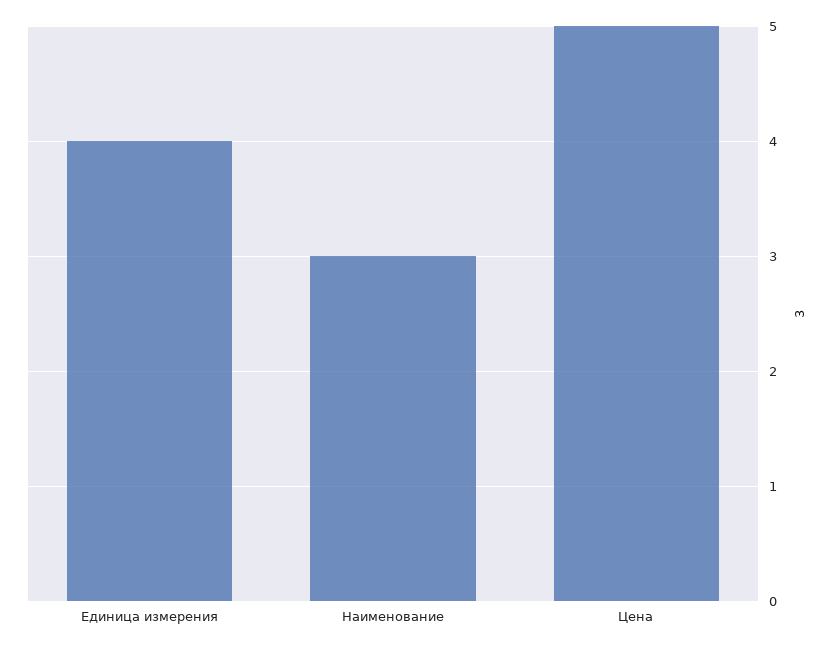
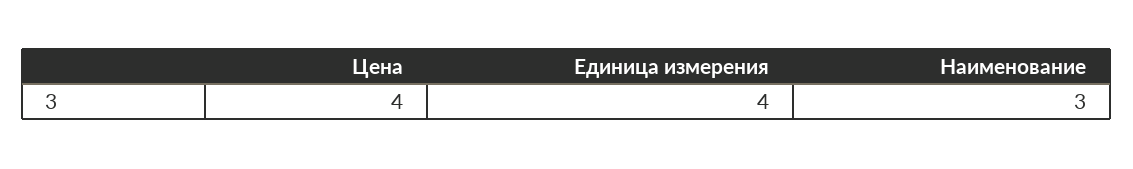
  {
    "Единица измерения": 4,
    "Наименование": 3,
-   "Цена": 5
+   "Цена": 4
  }

